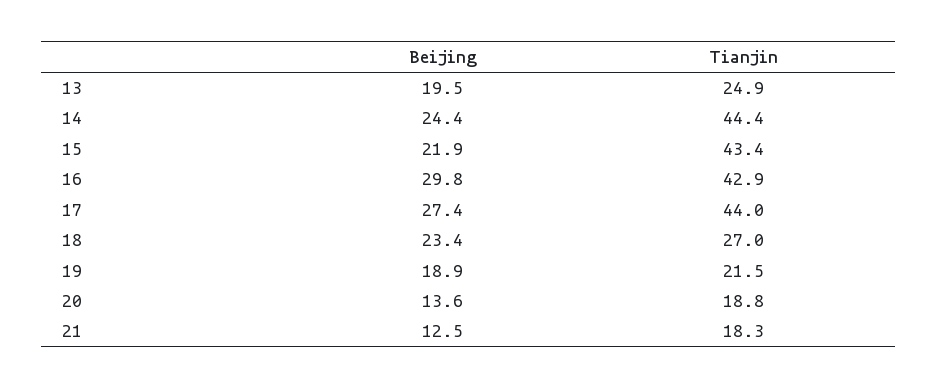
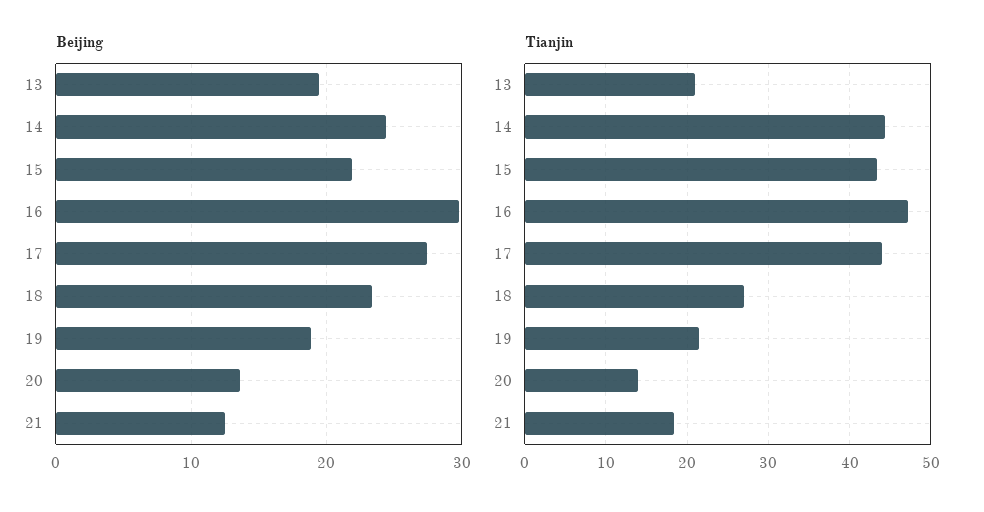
  {
    "Beijing": {
      "13": 19.5,
      "14": 24.4,
      "15": 21.9,
      "16": 29.8,
      "17": 27.4,
      "18": 23.4,
      "19": 18.9,
      "20": 13.6,
      "21": 12.5
    },
    "Tianjin": {
-     "13": 24.9,
+     "13": 21,
      "14": 44.4,
      "15": 43.4,
-     "16": 42.9,
+     "16": 47,
      "17": 44,
      "18": 27,
      "19": 21.5,
-     "20": 18.8,
+     "20": 14,
      "21": 18.3
    }
  }

